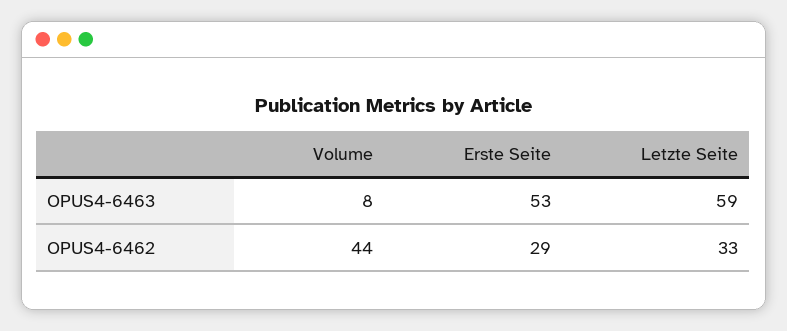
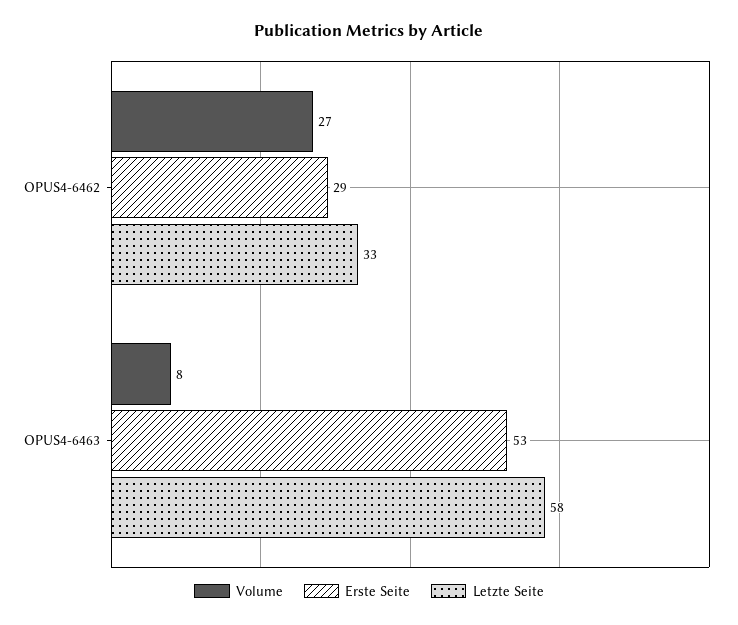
  {
    "Volume": {
      "OPUS4-6463": 8,
-     "OPUS4-6462": 44
+     "OPUS4-6462": 27
    },
    "Erste Seite": {
      "OPUS4-6463": 53,
      "OPUS4-6462": 29
    },
    "Letzte Seite": {
-     "OPUS4-6463": 59,
+     "OPUS4-6463": 58,
      "OPUS4-6462": 33
    }
  }

